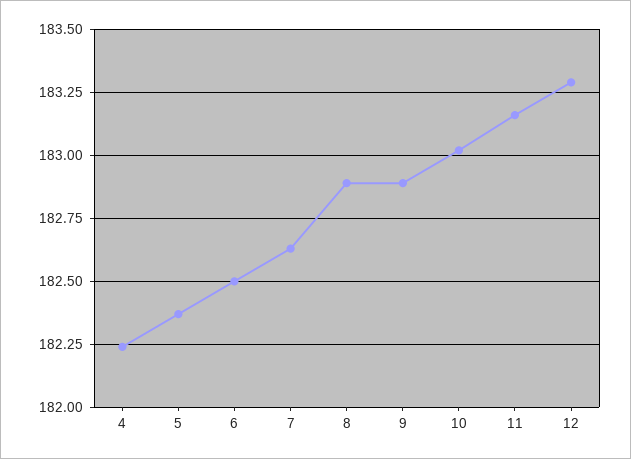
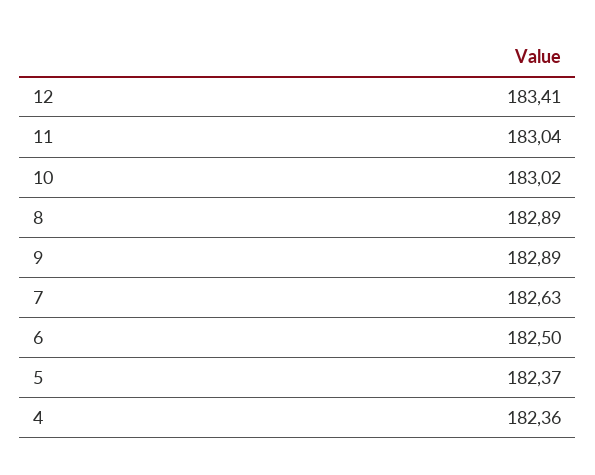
  {
-   "4": 182.25,
+   "4": 182.36,
    "5": 182.37,
    "6": 182.5,
    "7": 182.63,
    "8": 182.89,
    "9": 182.89,
    "10": 183.02,
-   "11": 183.15,
+   "11": 183.04,
-   "12": 183.3
+   "12": 183.41
  }

